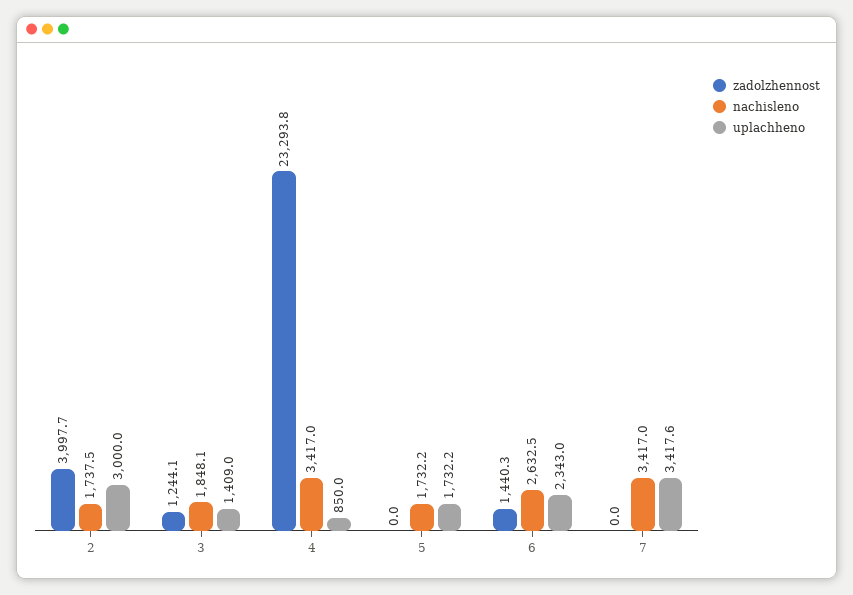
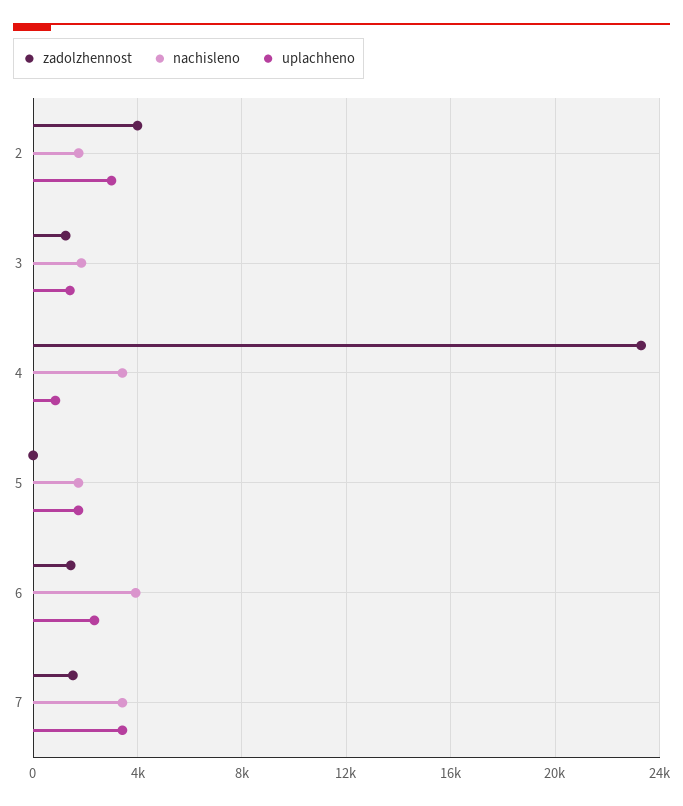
  {
    "zadolzhennost": {
      "2": 3997.7,
      "3": 1244.1,
      "4": 23293.8,
      "5": 0,
      "6": 1440.3,
-     "7": 0
+     "7": 1500
    },
    "nachisleno": {
      "2": 1737.5,
      "3": 1848.1,
      "4": 3417,
      "5": 1732.2,
-     "6": 2632.5,
+     "6": 4000,
      "7": 3417
    },
    "uplachheno": {
      "2": 3000,
      "3": 1409,
      "4": 850,
      "5": 1732.2,
      "6": 2343,
      "7": 3417.6
    }
  }

